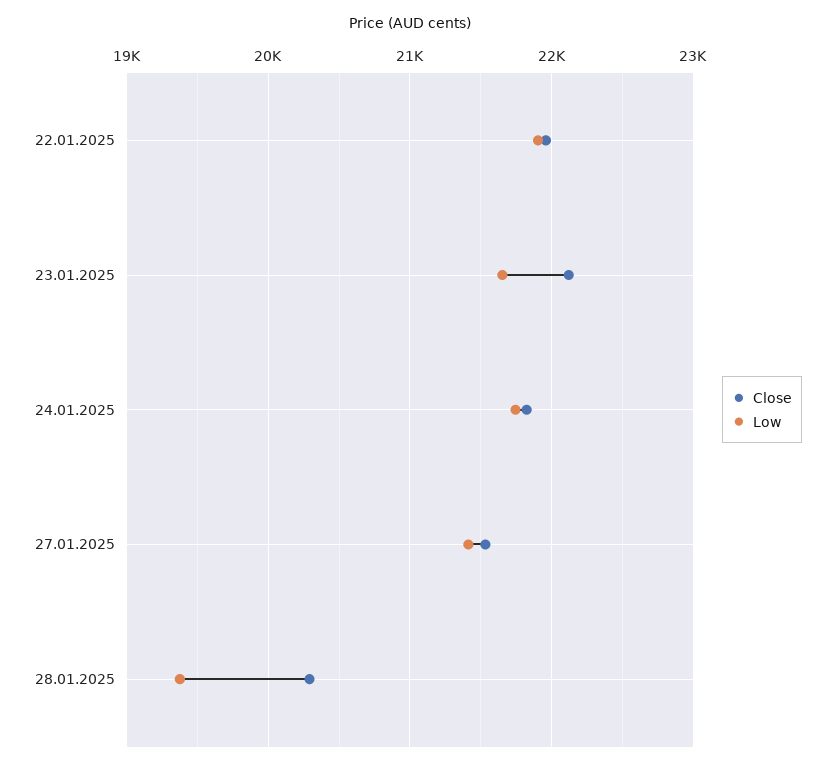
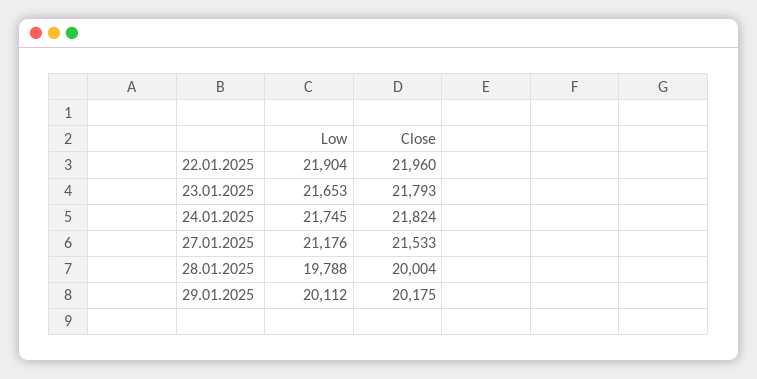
  {
    "Close": {
      "22.01.2025": 21960,
-     "23.01.2025": 22100,
+     "23.01.2025": 21793,
      "24.01.2025": 21824,
      "27.01.2025": 21533,
-     "28.01.2025": 20300
+     "28.01.2025": 20004,
+     "29.01.2025": 20175
    },
    "Low": {
      "22.01.2025": 21904,
      "23.01.2025": 21653,
      "24.01.2025": 21745,
-     "27.01.2025": 21400,
+     "27.01.2025": 21176,
-     "28.01.2025": 19400
+     "28.01.2025": 19788,
+     "29.01.2025": 20112
    }
  }

